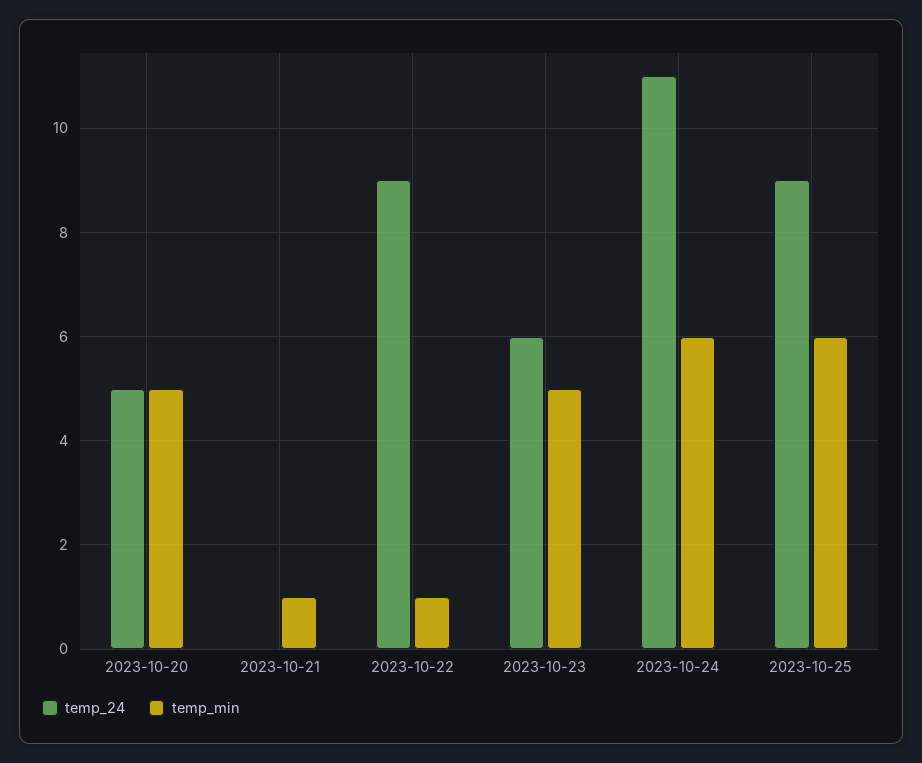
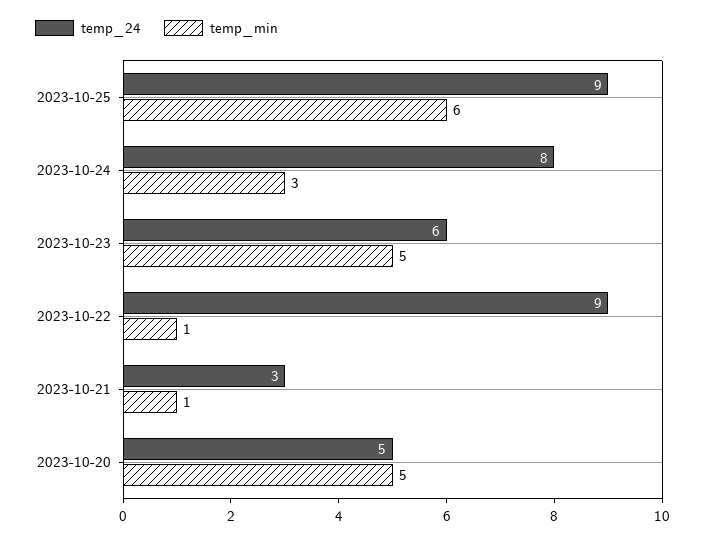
  {
    "temp_24": {
      "2023-10-20": 5,
-     "2023-10-21": 0,
+     "2023-10-21": 3,
      "2023-10-22": 9,
      "2023-10-23": 6,
-     "2023-10-24": 11,
+     "2023-10-24": 8,
      "2023-10-25": 9
    },
    "temp_min": {
      "2023-10-20": 5,
      "2023-10-21": 1,
      "2023-10-22": 1,
      "2023-10-23": 5,
-     "2023-10-24": 6,
+     "2023-10-24": 3,
      "2023-10-25": 6
    }
  }

